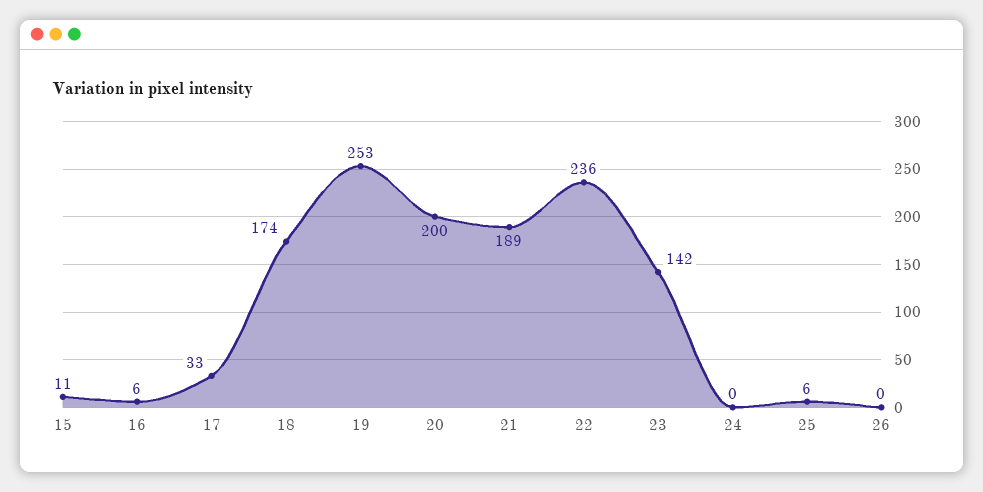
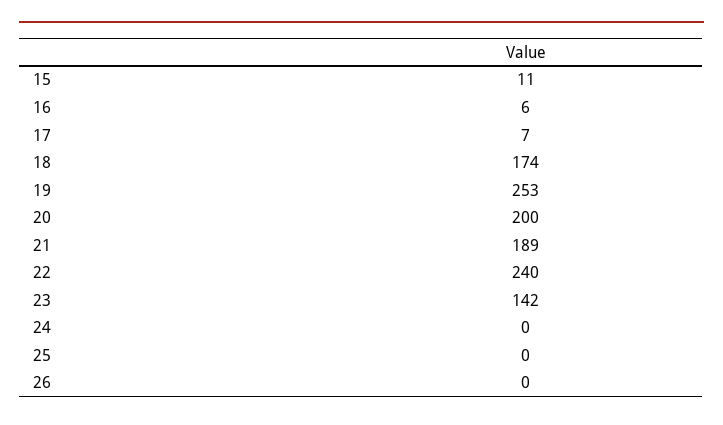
  {
    "15": 11,
    "16": 6,
-   "17": 33,
+   "17": 7,
    "18": 174,
    "19": 253,
    "20": 200,
    "21": 189,
-   "22": 236,
+   "22": 240,
    "23": 142,
    "24": 0,
-   "25": 6,
+   "25": 0,
    "26": 0
  }

